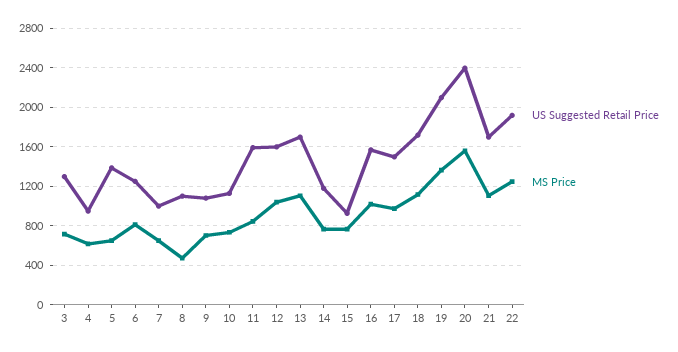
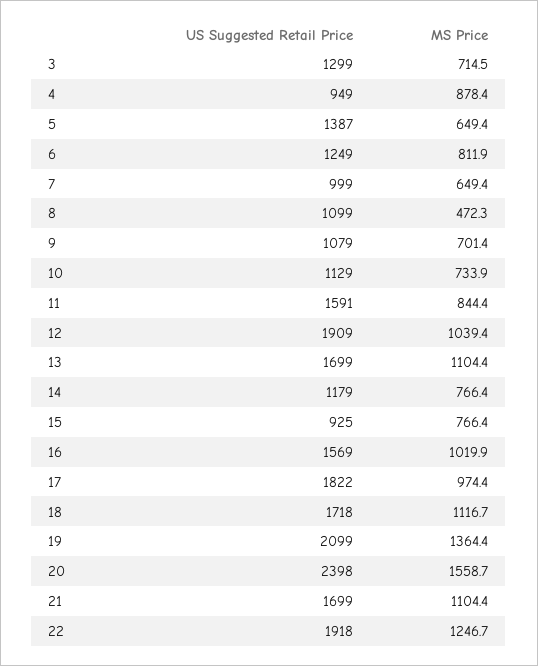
  {
    "US Suggested Retail Price": {
      "3": 1299,
      "4": 949,
      "5": 1387,
      "6": 1249,
      "7": 999,
      "8": 1099,
      "9": 1079,
      "10": 1129,
      "11": 1591,
-     "12": 1600,
+     "12": 1909,
      "13": 1699,
      "14": 1179,
      "15": 925,
      "16": 1569,
-     "17": 1500,
+     "17": 1822,
      "18": 1718,
      "19": 2099,
      "20": 2398,
      "21": 1699,
      "22": 1918
    },
    "MS Price": {
      "3": 714.5,
-     "4": 600,
+     "4": 878.4,
      "5": 649.4,
      "6": 811.9,
      "7": 649.4,
      "8": 472.3,
      "9": 701.4,
      "10": 733.9,
      "11": 844.4,
      "12": 1039.4,
      "13": 1104.4,
      "14": 766.4,
      "15": 766.4,
      "16": 1019.9,
      "17": 974.4,
      "18": 1116.7,
      "19": 1364.4,
      "20": 1558.7,
      "21": 1104.4,
      "22": 1246.7
    }
  }

